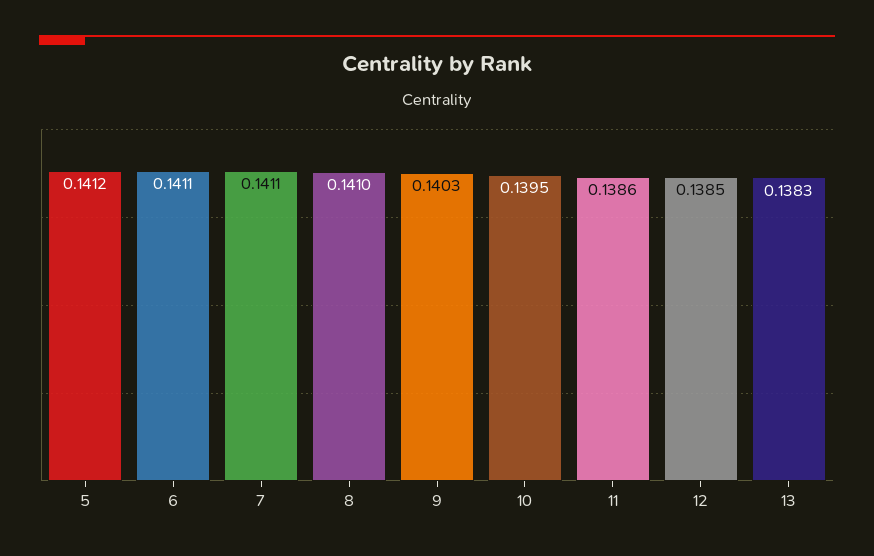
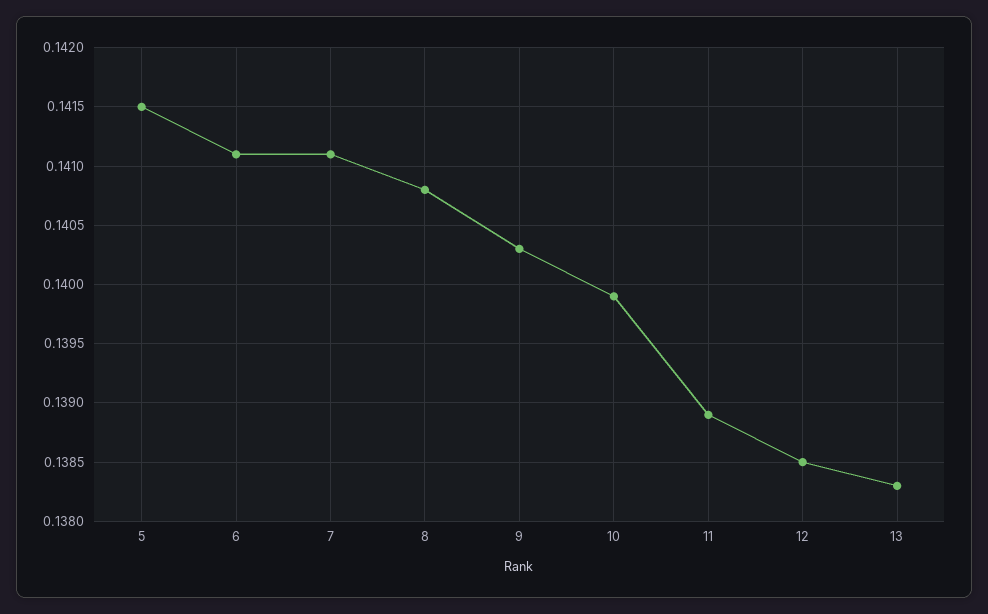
  {
-   "5": 0.1412,
+   "5": 0.1415,
    "6": 0.1411,
    "7": 0.1411,
-   "8": 0.141,
+   "8": 0.1408,
    "9": 0.1403,
-   "10": 0.1395,
+   "10": 0.1399,
-   "11": 0.1386,
+   "11": 0.1389,
    "12": 0.1385,
    "13": 0.1383
  }

